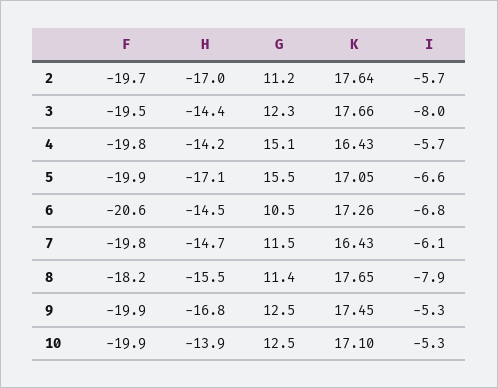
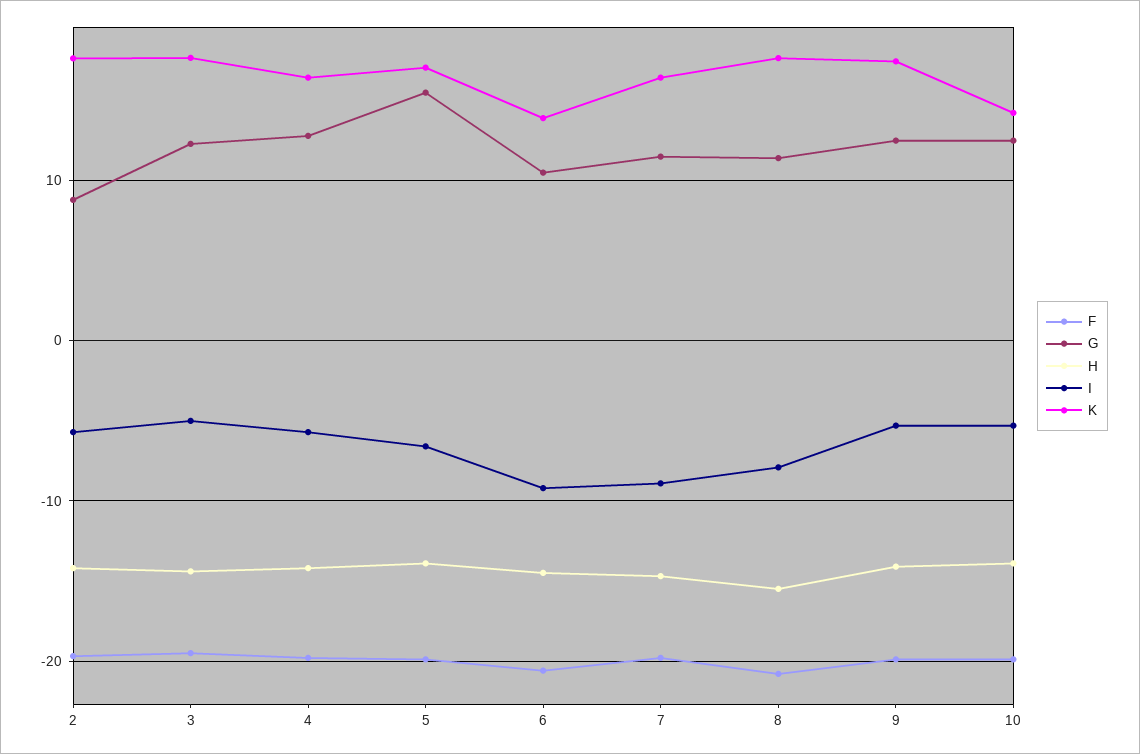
  {
    "F": {
      "2": -19.7,
      "3": -19.5,
      "4": -19.8,
      "5": -19.9,
      "6": -20.6,
      "7": -19.8,
-     "8": -18.2,
+     "8": -21,
      "9": -19.9,
      "10": -19.9
    },
    "H": {
-     "2": -17,
+     "2": -14,
      "3": -14.4,
      "4": -14.2,
-     "5": -17.1,
+     "5": -14,
      "6": -14.5,
      "7": -14.7,
      "8": -15.5,
-     "9": -16.8,
+     "9": -14,
      "10": -13.9
    },
    "G": {
-     "2": 11.2,
+     "2": 9,
      "3": 12.3,
-     "4": 15.1,
+     "4": 13,
      "5": 15.5,
      "6": 10.5,
      "7": 11.5,
      "8": 11.4,
      "9": 12.5,
      "10": 12.5
    },
    "K": {
      "2": 17.64,
      "3": 17.66,
      "4": 16.43,
      "5": 17.05,
-     "6": 17.26,
+     "6": 14,
      "7": 16.43,
      "8": 17.65,
      "9": 17.45,
-     "10": 17.1
+     "10": 14
    },
    "I": {
      "2": -5.7,
-     "3": -8,
+     "3": -5,
      "4": -5.7,
      "5": -6.6,
-     "6": -6.8,
+     "6": -9,
-     "7": -6.1,
+     "7": -9,
      "8": -7.9,
      "9": -5.3,
      "10": -5.3
    }
  }

